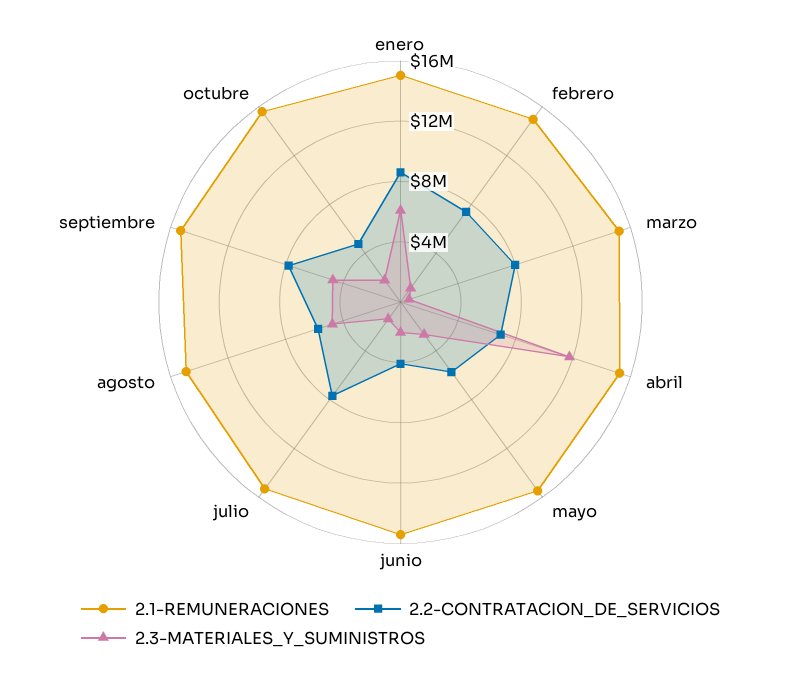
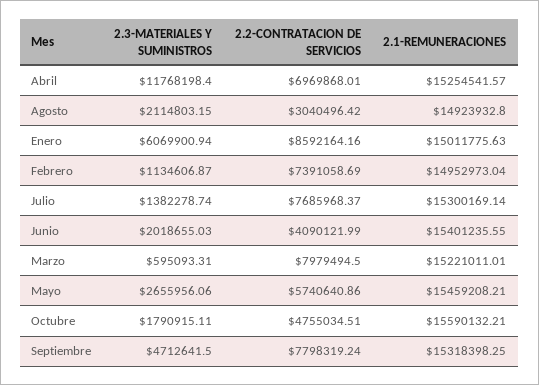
  {
    "2.1-REMUNERACIONES": {
      "enero": 15011775.63,
      "febrero": 14952973.04,
      "marzo": 15221011.01,
      "abril": 15254541.57,
      "mayo": 15459208.21,
      "junio": 15401235.55,
      "julio": 15300169.14,
      "agosto": 14923932.8,
      "septiembre": 15318398.25,
      "octubre": 15590132.21
    },
    "2.2-CONTRATACION_DE_SERVICIOS": {
      "enero": 8592164.16,
      "febrero": 7391058.69,
      "marzo": 7979494.5,
      "abril": 6969868.01,
      "mayo": 5740640.86,
      "junio": 4090121.99,
      "julio": 7685968.37,
-     "agosto": 6000000,
+     "agosto": 3040496.42,
      "septiembre": 7798319.24,
      "octubre": 4755034.51
    },
    "2.3-MATERIALES_Y_SUMINISTROS": {
      "enero": 6069900.94,
      "febrero": 1134606.87,
      "marzo": 595093.31,
      "abril": 11768198.4,
      "mayo": 2655956.06,
      "junio": 2018655.03,
      "julio": 1382278.74,
-     "agosto": 5000000,
+     "agosto": 2114803.15,
      "septiembre": 4712641.5,
      "octubre": 1790915.11
    }
  }

